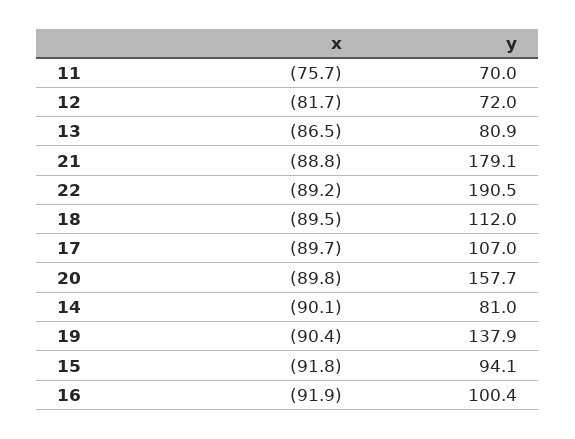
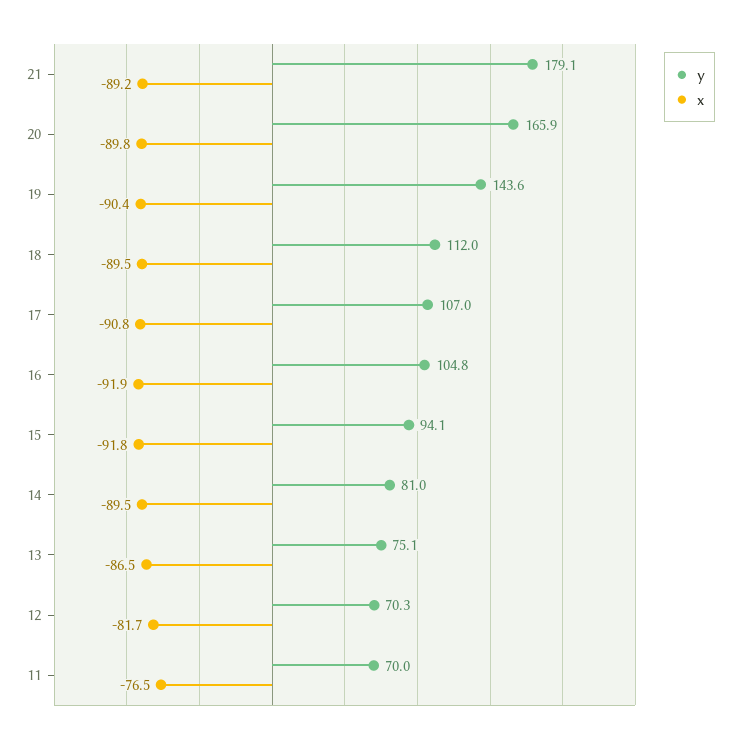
  {
    "x": {
-     "11": -75.7,
+     "11": -76.5,
      "12": -81.7,
      "13": -86.5,
-     "21": -88.8,
+     "21": -89.2,
-     "22": -89.2,
      "18": -89.5,
-     "17": -89.7,
+     "17": -90.8,
      "20": -89.8,
-     "14": -90.1,
+     "14": -89.5,
      "19": -90.4,
      "15": -91.8,
      "16": -91.9
    },
    "y": {
      "11": 70,
-     "12": 72,
+     "12": 70.3,
-     "13": 80.9,
+     "13": 75.1,
      "21": 179.1,
-     "22": 190.5,
      "18": 112,
      "17": 107,
-     "20": 157.7,
+     "20": 165.9,
      "14": 81,
-     "19": 137.9,
+     "19": 143.6,
      "15": 94.1,
-     "16": 100.4
+     "16": 104.8
    }
  }

